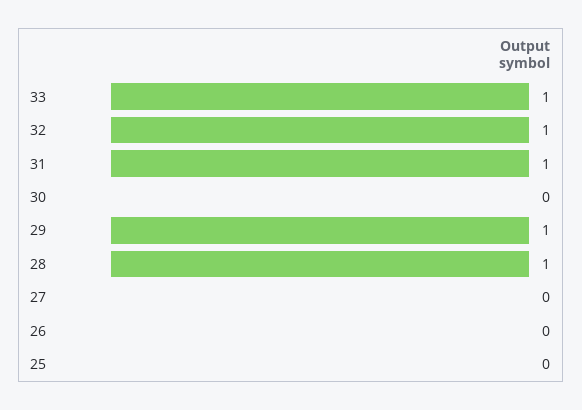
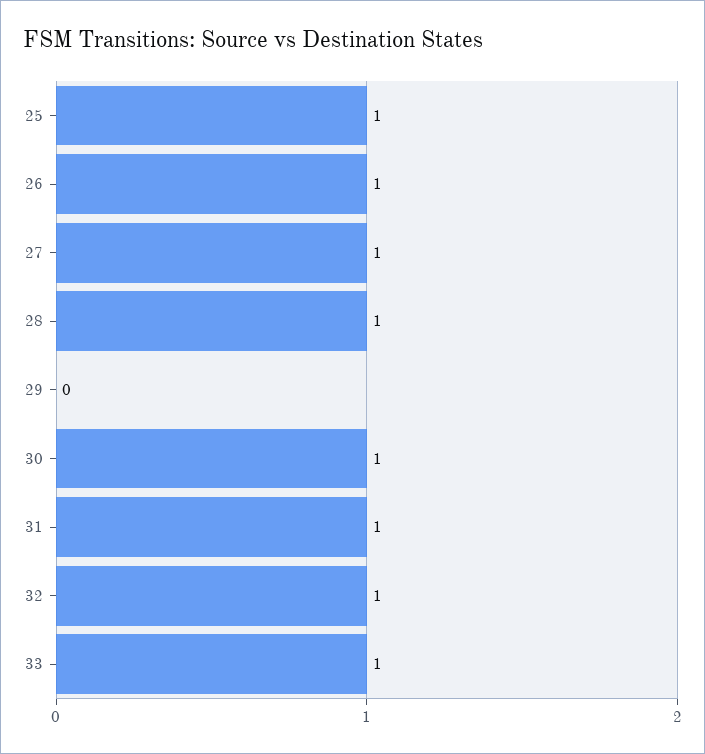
  {
    "33": 1,
    "32": 1,
    "31": 1,
-   "30": 0,
+   "30": 1,
-   "29": 1,
+   "29": 0,
    "28": 1,
-   "27": 0,
+   "27": 1,
-   "26": 0,
+   "26": 1,
-   "25": 0
+   "25": 1
  }

